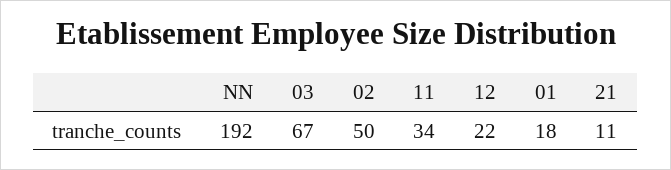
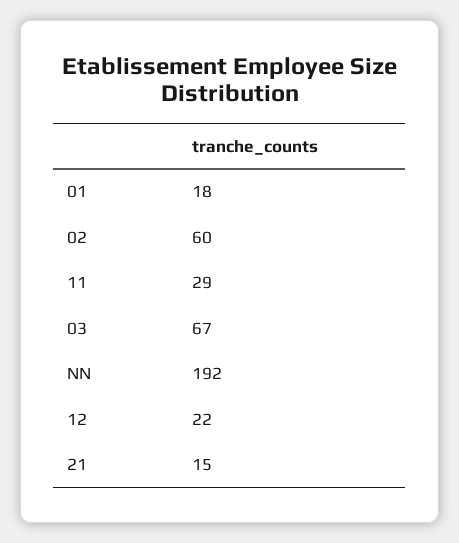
  {
    "NN": 192,
    "03": 67,
-   "02": 50,
+   "02": 60,
-   "11": 34,
+   "11": 29,
    "12": 22,
    "01": 18,
-   "21": 11
+   "21": 15
  }

